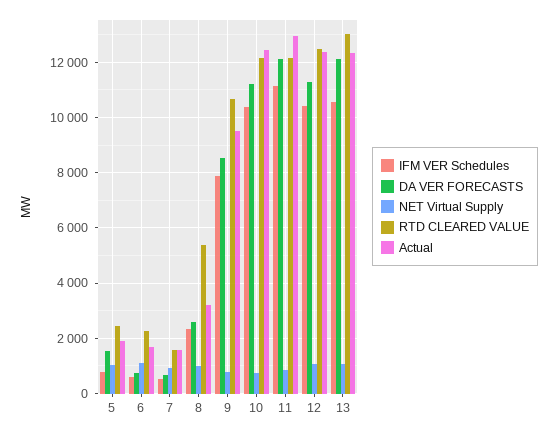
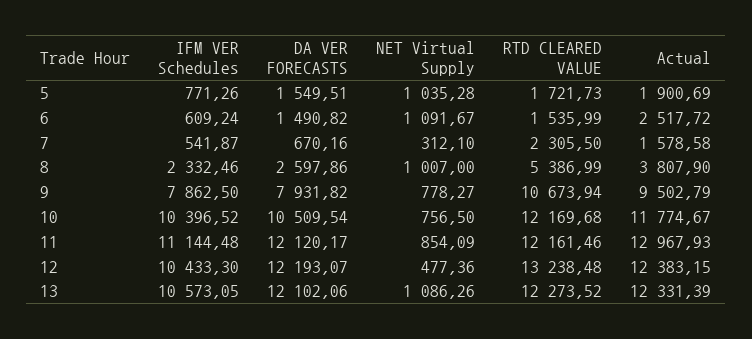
  {
    "IFM VER Schedules": {
      "5": 771.26,
      "6": 609.24,
      "7": 541.87,
      "8": 2332.46,
      "9": 7862.5,
      "10": 10396.52,
      "11": 11144.48,
      "12": 10433.3,
      "13": 10573.05
    },
    "DA VER FORECASTS": {
      "5": 1549.51,
-     "6": 750,
+     "6": 1490.82,
      "7": 670.16,
      "8": 2597.86,
-     "9": 8500,
+     "9": 7931.82,
-     "10": 11250,
+     "10": 10509.54,
      "11": 12120.17,
-     "12": 11250,
+     "12": 12193.07,
      "13": 12102.06
    },
    "NET Virtual Supply": {
      "5": 1035.28,
      "6": 1091.67,
-     "7": 1000,
+     "7": 312.1,
      "8": 1007,
      "9": 778.27,
      "10": 756.5,
      "11": 854.09,
-     "12": 1000,
+     "12": 477.36,
      "13": 1086.26
    },
    "RTD CLEARED VALUE": {
-     "5": 2500,
+     "5": 1721.73,
-     "6": 2250,
+     "6": 1535.99,
-     "7": 1500,
+     "7": 2305.5,
      "8": 5386.99,
      "9": 10673.94,
      "10": 12169.68,
      "11": 12161.46,
-     "12": 12500,
+     "12": 13238.48,
-     "13": 13000
+     "13": 12273.52
    },
    "Actual": {
      "5": 1900.69,
-     "6": 1750,
+     "6": 2517.72,
      "7": 1578.58,
-     "8": 3250,
+     "8": 3807.9,
      "9": 9502.79,
-     "10": 12500,
+     "10": 11774.67,
      "11": 12967.93,
      "12": 12383.15,
      "13": 12331.39
    }
  }

